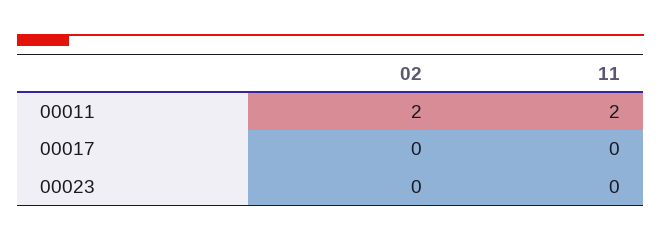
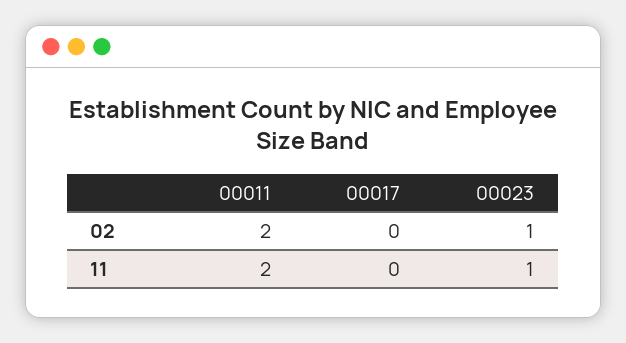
  {
    "02": {
      "00011": 2,
      "00017": 0,
-     "00023": 0
+     "00023": 1
    },
    "11": {
      "00011": 2,
      "00017": 0,
-     "00023": 0
+     "00023": 1
    }
  }

